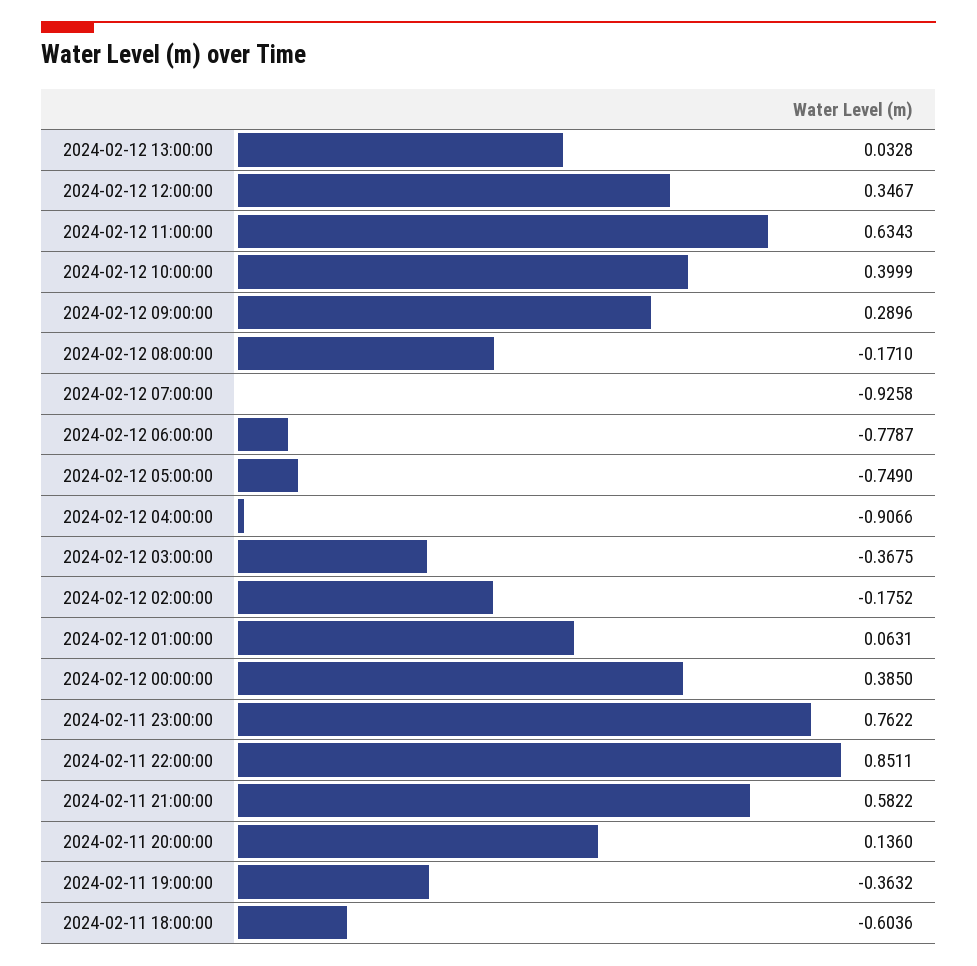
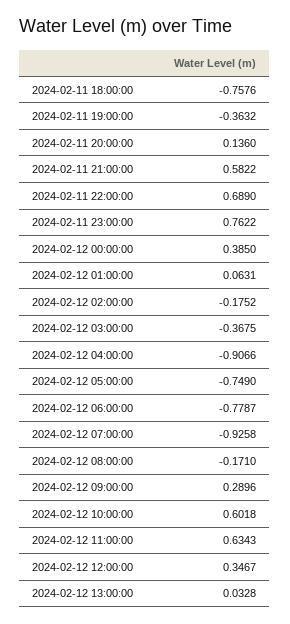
  {
    "2024-02-12 13:00:00": 0.0328,
    "2024-02-12 12:00:00": 0.3467,
    "2024-02-12 11:00:00": 0.6343,
-   "2024-02-12 10:00:00": 0.3999,
+   "2024-02-12 10:00:00": 0.6018,
    "2024-02-12 09:00:00": 0.2896,
    "2024-02-12 08:00:00": -0.171,
    "2024-02-12 07:00:00": -0.9258,
    "2024-02-12 06:00:00": -0.7787,
    "2024-02-12 05:00:00": -0.749,
    "2024-02-12 04:00:00": -0.9066,
    "2024-02-12 03:00:00": -0.3675,
    "2024-02-12 02:00:00": -0.1752,
    "2024-02-12 01:00:00": 0.0631,
    "2024-02-12 00:00:00": 0.385,
    "2024-02-11 23:00:00": 0.7622,
-   "2024-02-11 22:00:00": 0.8511,
+   "2024-02-11 22:00:00": 0.689,
    "2024-02-11 21:00:00": 0.5822,
    "2024-02-11 20:00:00": 0.136,
    "2024-02-11 19:00:00": -0.3632,
-   "2024-02-11 18:00:00": -0.6036
+   "2024-02-11 18:00:00": -0.7576
  }

